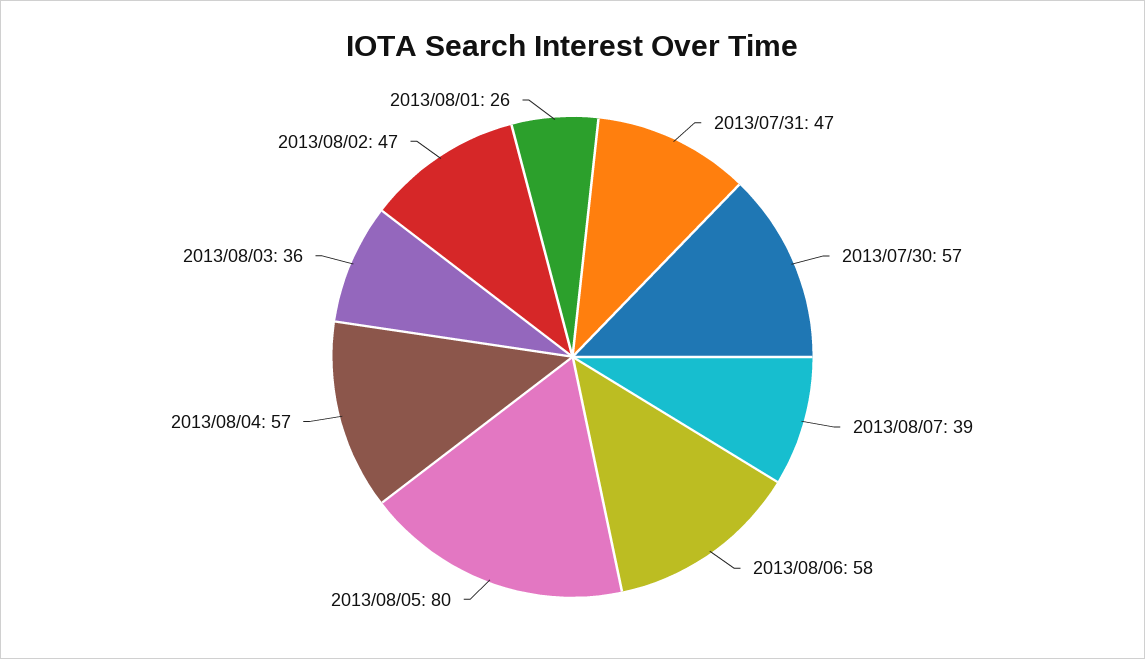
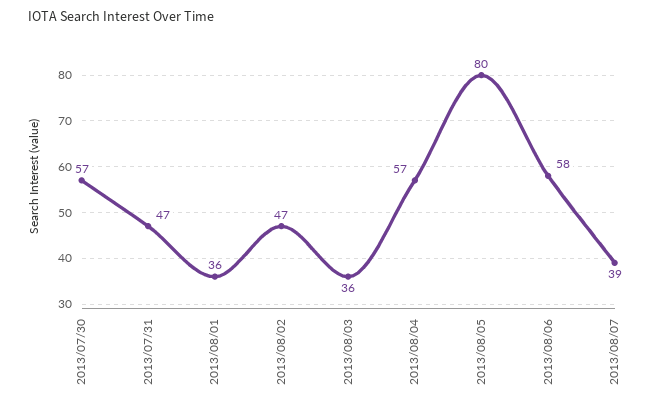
  {
    "2013/07/31": 47,
    "2013/07/30": 57,
    "2013/08/07": 39,
    "2013/08/06": 58,
    "2013/08/05": 80,
    "2013/08/04": 57,
    "2013/08/03": 36,
    "2013/08/02": 47,
-   "2013/08/01": 26
+   "2013/08/01": 36
  }

